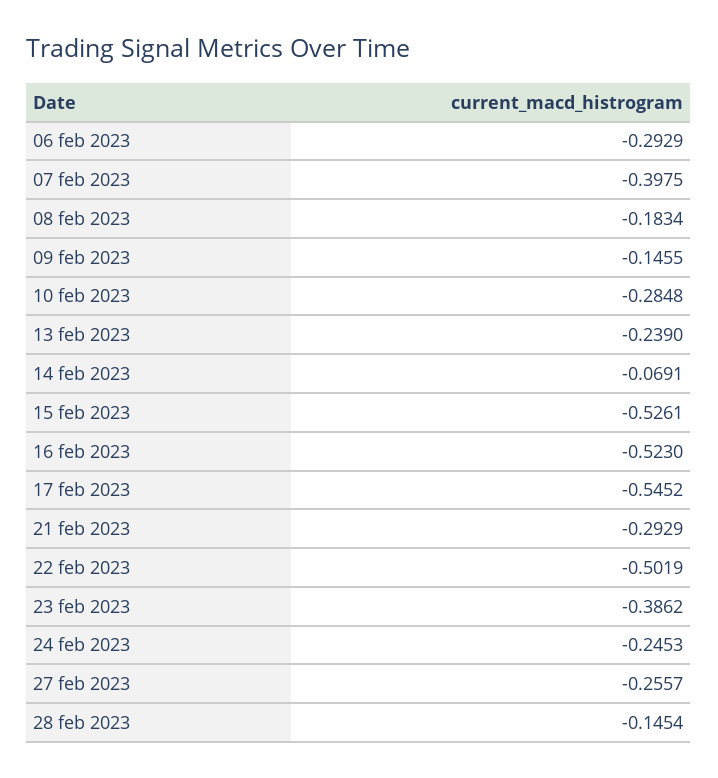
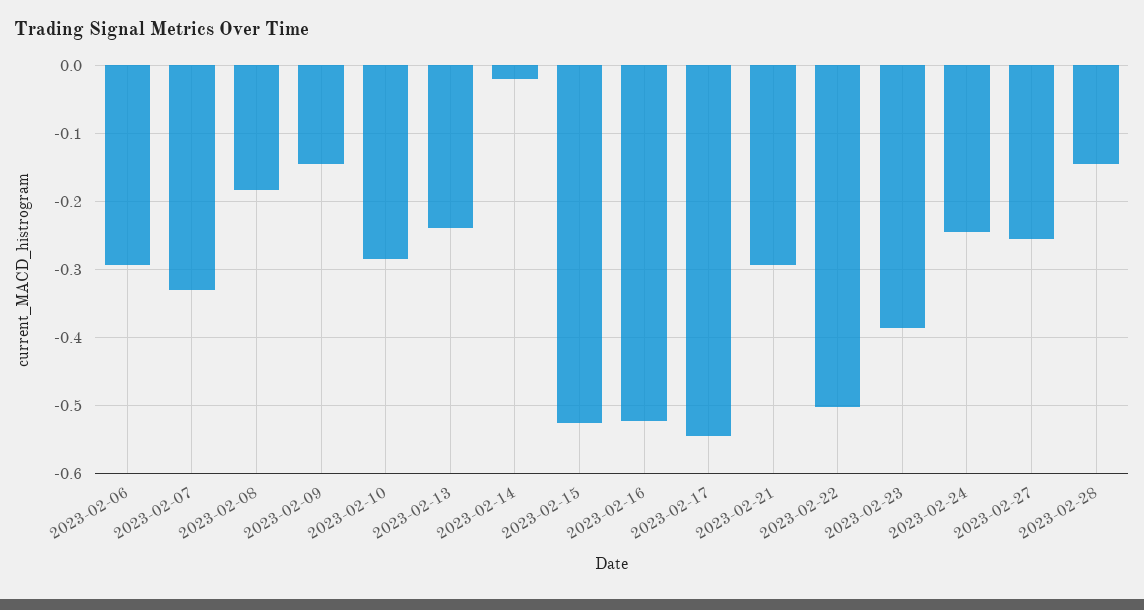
  {
    "06 feb 2023": -0.2929,
-   "07 feb 2023": -0.3975,
+   "07 feb 2023": -0.33,
    "08 feb 2023": -0.1834,
    "09 feb 2023": -0.1455,
    "10 feb 2023": -0.2848,
    "13 feb 2023": -0.239,
-   "14 feb 2023": -0.0691,
+   "14 feb 2023": -0.02,
    "15 feb 2023": -0.5261,
    "16 feb 2023": -0.523,
    "17 feb 2023": -0.5452,
    "21 feb 2023": -0.2929,
    "22 feb 2023": -0.5019,
    "23 feb 2023": -0.3862,
    "24 feb 2023": -0.2453,
    "27 feb 2023": -0.2557,
    "28 feb 2023": -0.1454
  }

